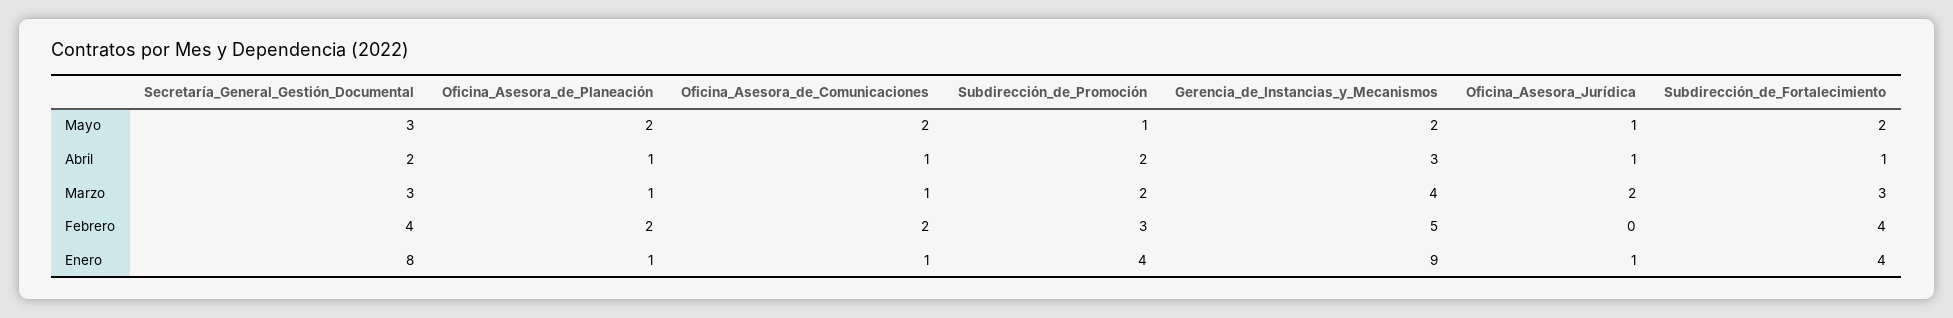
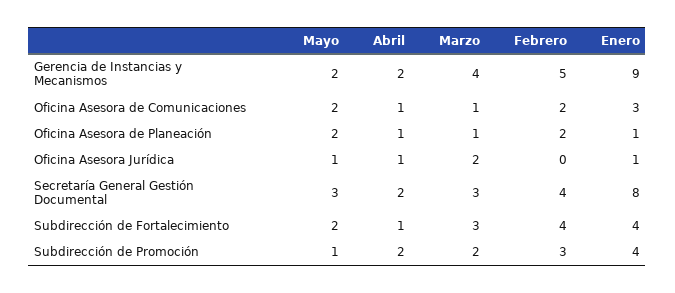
  {
    "Secretaría_General_Gestión_Documental": {
      "Mayo": 3,
      "Abril": 2,
      "Marzo": 3,
      "Febrero": 4,
      "Enero": 8
    },
    "Oficina_Asesora_de_Planeación": {
      "Mayo": 2,
      "Abril": 1,
      "Marzo": 1,
      "Febrero": 2,
      "Enero": 1
    },
    "Oficina_Asesora_de_Comunicaciones": {
      "Mayo": 2,
      "Abril": 1,
      "Marzo": 1,
      "Febrero": 2,
-     "Enero": 1
+     "Enero": 3
    },
    "Subdirección_de_Promoción": {
      "Mayo": 1,
      "Abril": 2,
      "Marzo": 2,
      "Febrero": 3,
      "Enero": 4
    },
    "Gerencia_de_Instancias_y_Mecanismos": {
      "Mayo": 2,
-     "Abril": 3,
+     "Abril": 2,
      "Marzo": 4,
      "Febrero": 5,
      "Enero": 9
    },
    "Oficina_Asesora_Jurídica": {
      "Mayo": 1,
      "Abril": 1,
      "Marzo": 2,
      "Febrero": 0,
      "Enero": 1
    },
    "Subdirección_de_Fortalecimiento": {
      "Mayo": 2,
      "Abril": 1,
      "Marzo": 3,
      "Febrero": 4,
      "Enero": 4
    }
  }

